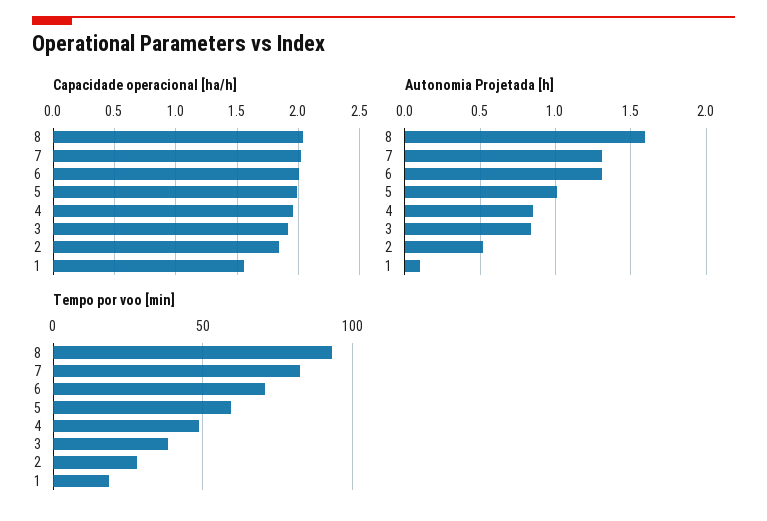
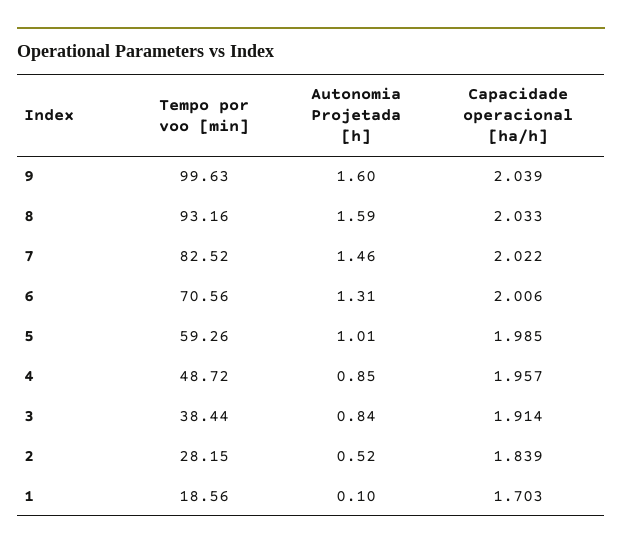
  {
    "Capacidade operacional [ha/h]": {
      "8": 2.033,
      "7": 2.022,
      "6": 2.006,
      "5": 1.985,
      "4": 1.957,
      "3": 1.914,
      "2": 1.839,
-     "1": 1.55
+     "1": 1.703,
+     "9": 2.039
    },
    "Autonomia Projetada [h]": {
      "8": 1.59,
-     "7": 1.3,
+     "7": 1.46,
      "6": 1.31,
      "5": 1.01,
      "4": 0.85,
      "3": 0.84,
      "2": 0.52,
-     "1": 0.1
+     "1": 0.1,
+     "9": 1.6
    },
    "Tempo por voo [min]": {
      "8": 93.16,
      "7": 82.52,
      "6": 70.56,
      "5": 59.26,
      "4": 48.72,
      "3": 38.44,
      "2": 28.15,
-     "1": 18.56
+     "1": 18.56,
+     "9": 99.63
    }
  }

